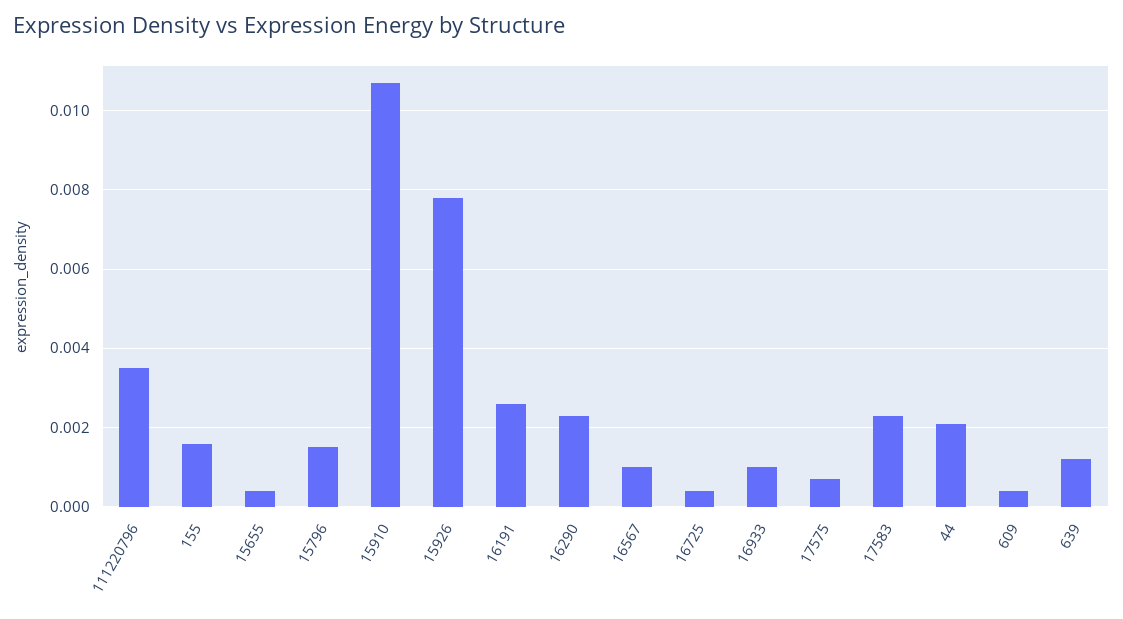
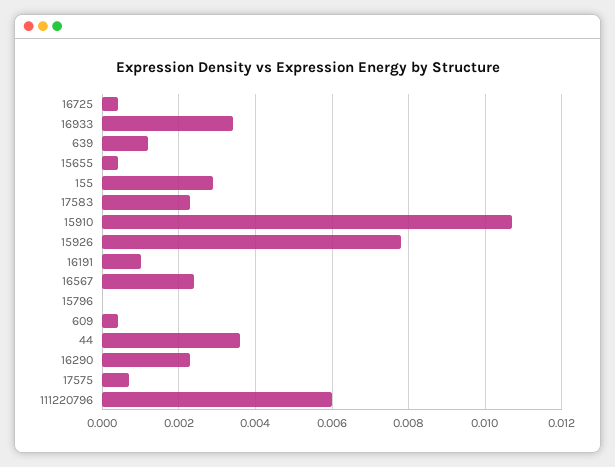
  {
-   "111220796": 0.0035,
+   "111220796": 0.006,
-   "155": 0.0015,
+   "155": 0.003,
    "15655": 0.0005,
-   "15796": 0.0015,
+   "15796": 0,
    "15910": 0.0105,
    "15926": 0.008,
-   "16191": 0.0025,
+   "16191": 0.001,
    "16290": 0.0025,
-   "16567": 0.001,
+   "16567": 0.0025,
    "16725": 0.0005,
-   "16933": 0.001,
+   "16933": 0.0035,
    "17575": 0.0005,
    "17583": 0.0025,
-   "44": 0.002,
+   "44": 0.0035,
    "609": 0.0005,
    "639": 0.001
  }

